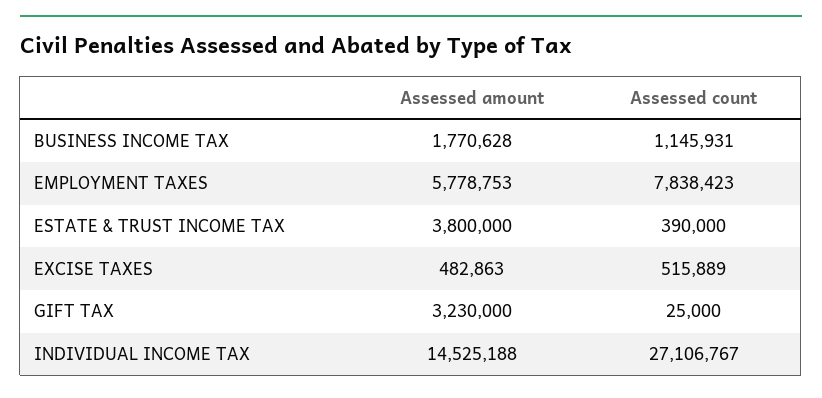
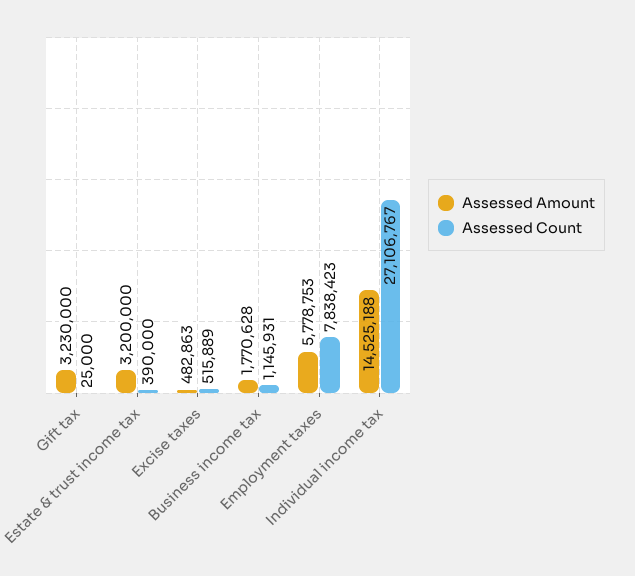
  {
    "Assessed amount": {
      "BUSINESS INCOME TAX": 1770628,
      "EMPLOYMENT TAXES": 5778753,
-     "ESTATE & TRUST INCOME TAX": 3800000,
+     "ESTATE & TRUST INCOME TAX": 3200000,
      "EXCISE TAXES": 482863,
      "GIFT TAX": 3230000,
      "INDIVIDUAL INCOME TAX": 14525188
    },
    "Assessed count": {
      "BUSINESS INCOME TAX": 1145931,
      "EMPLOYMENT TAXES": 7838423,
      "ESTATE & TRUST INCOME TAX": 390000,
      "EXCISE TAXES": 515889,
      "GIFT TAX": 25000,
      "INDIVIDUAL INCOME TAX": 27106767
    }
  }

